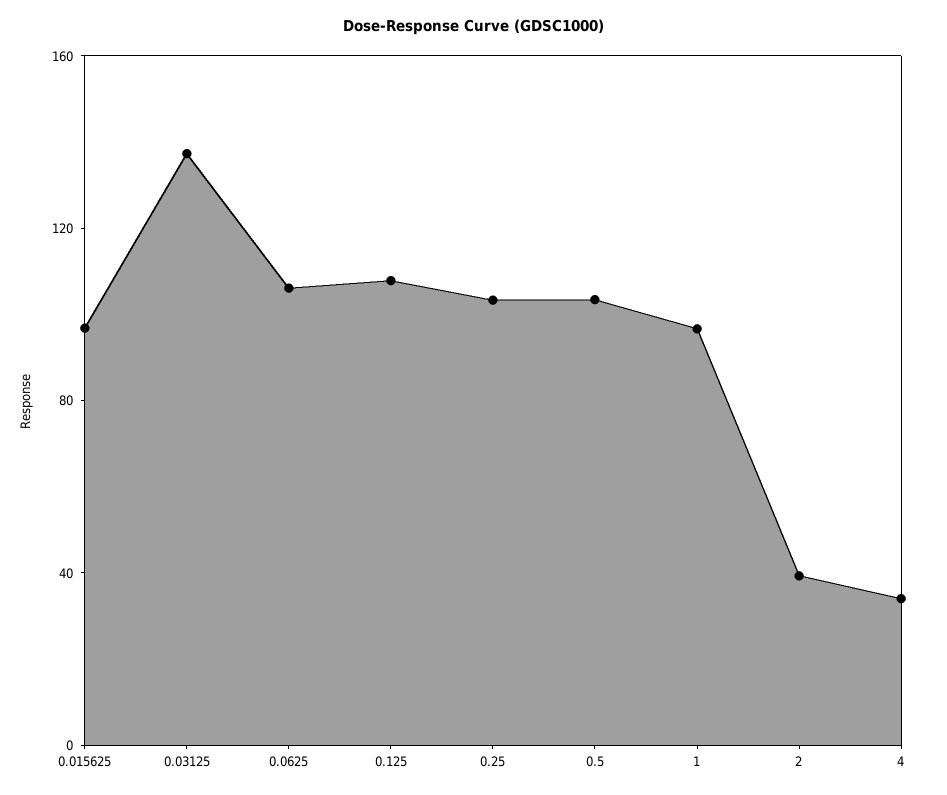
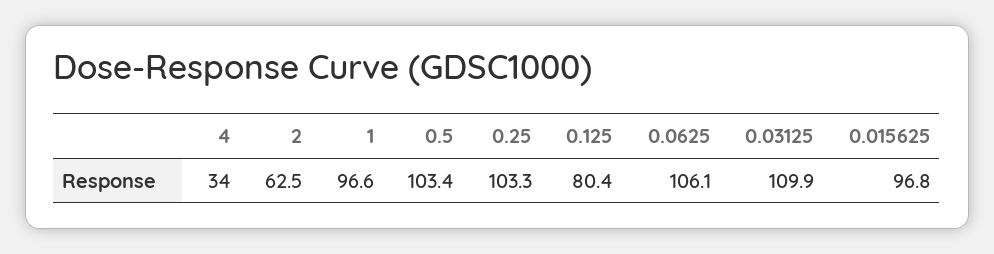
  {
    "0.015625": 96.8,
-   "0.03125": 140,
+   "0.03125": 109.9,
    "0.0625": 106.1,
-   "0.125": 110,
+   "0.125": 80.4,
    "0.25": 103.3,
    "0.5": 103.4,
    "1": 96.6,
-   "2": 40,
+   "2": 62.5,
    "4": 34
  }

